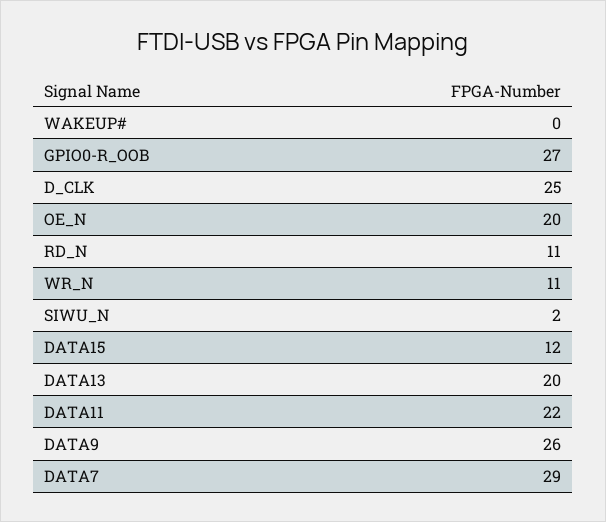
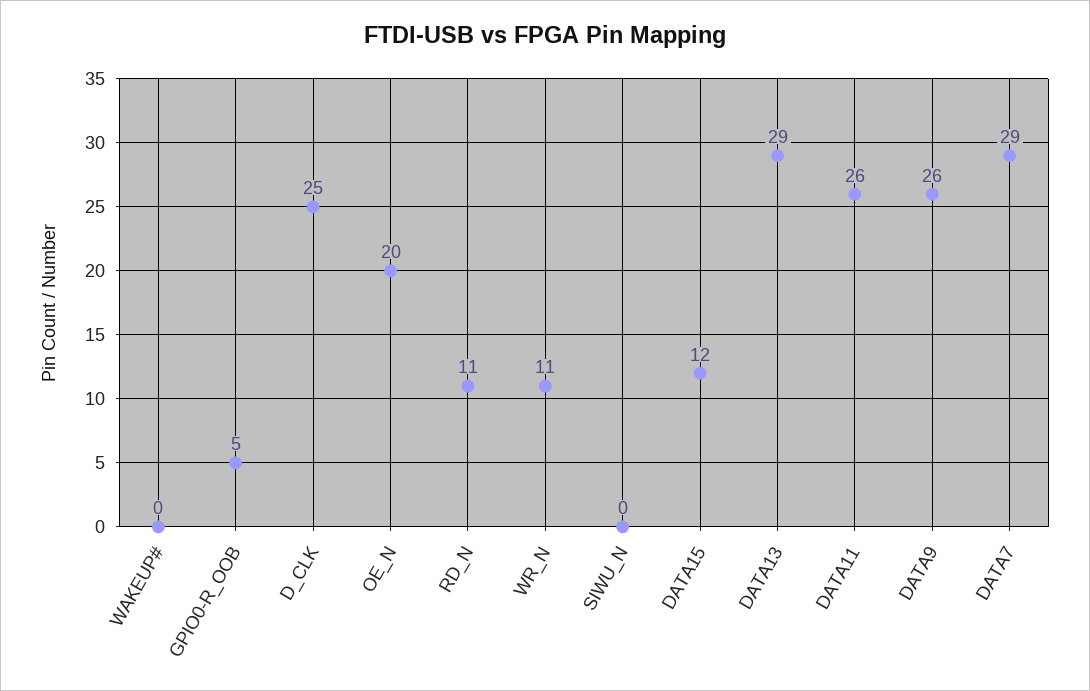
  {
    "WAKEUP#": 0,
-   "GPIO0-R_OOB": 27,
+   "GPIO0-R_OOB": 5,
    "D_CLK": 25,
    "OE_N": 20,
    "RD_N": 11,
    "WR_N": 11,
-   "SIWU_N": 2,
+   "SIWU_N": 0,
    "DATA15": 12,
-   "DATA13": 20,
+   "DATA13": 29,
-   "DATA11": 22,
+   "DATA11": 26,
    "DATA9": 26,
    "DATA7": 29
  }

